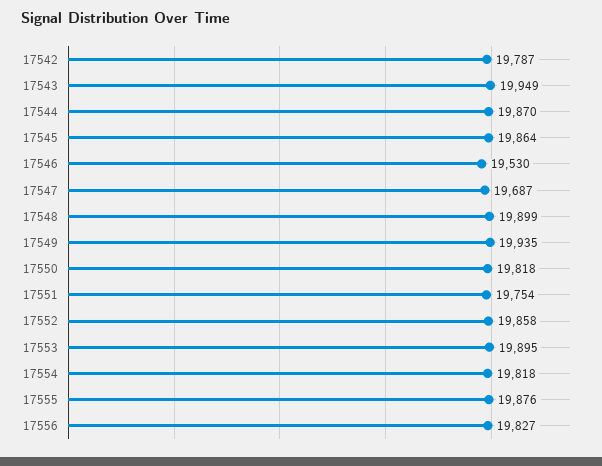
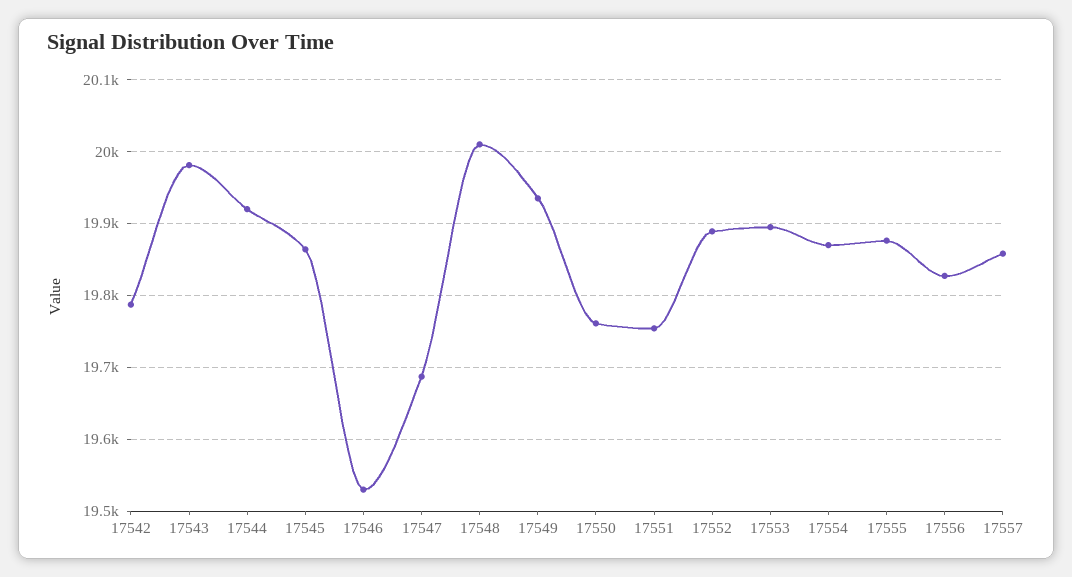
  {
    "17542": 19787,
-   "17543": 19949,
+   "17543": 19980,
-   "17544": 19870,
+   "17544": 19920,
    "17545": 19864,
    "17546": 19530,
    "17547": 19687,
-   "17548": 19899,
+   "17548": 20010,
    "17549": 19935,
-   "17550": 19818,
+   "17550": 19760,
    "17551": 19754,
-   "17552": 19858,
+   "17552": 19890,
    "17553": 19895,
-   "17554": 19818,
+   "17554": 19870,
    "17555": 19876,
-   "17556": 19827
+   "17556": 19827,
+   "17557": 19860
  }

